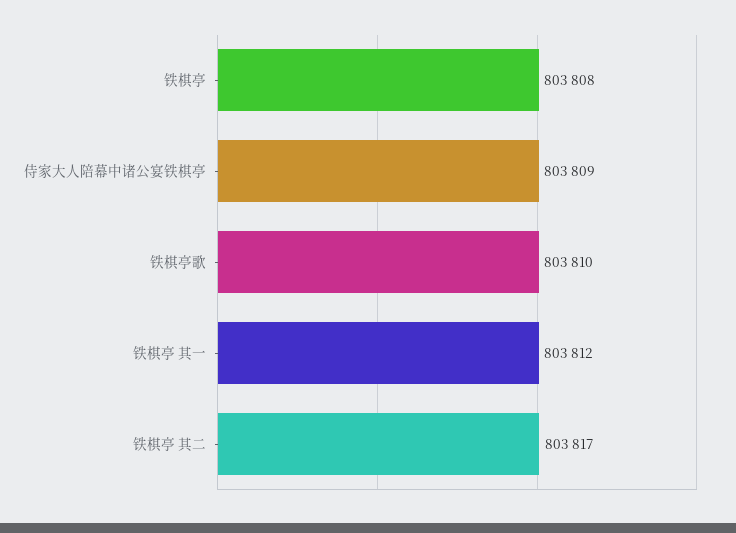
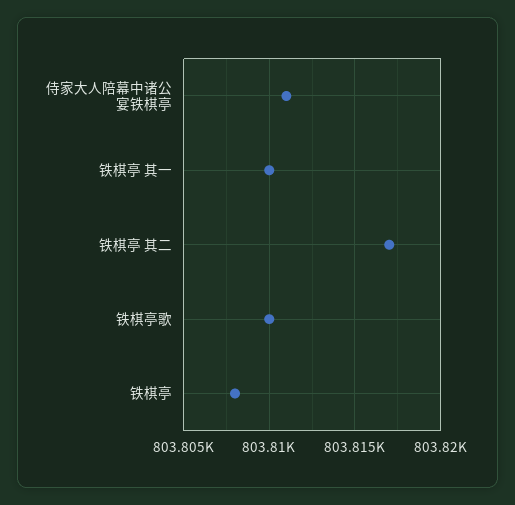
  {
    "铁棋亭": 803808,
-   "侍家大人陪幕中诸公宴铁棋亭": 803809,
+   "侍家大人陪幕中诸公宴铁棋亭": 803811,
    "铁棋亭歌": 803810,
-   "铁棋亭 其一": 803812,
+   "铁棋亭 其一": 803810,
    "铁棋亭 其二": 803817
  }

